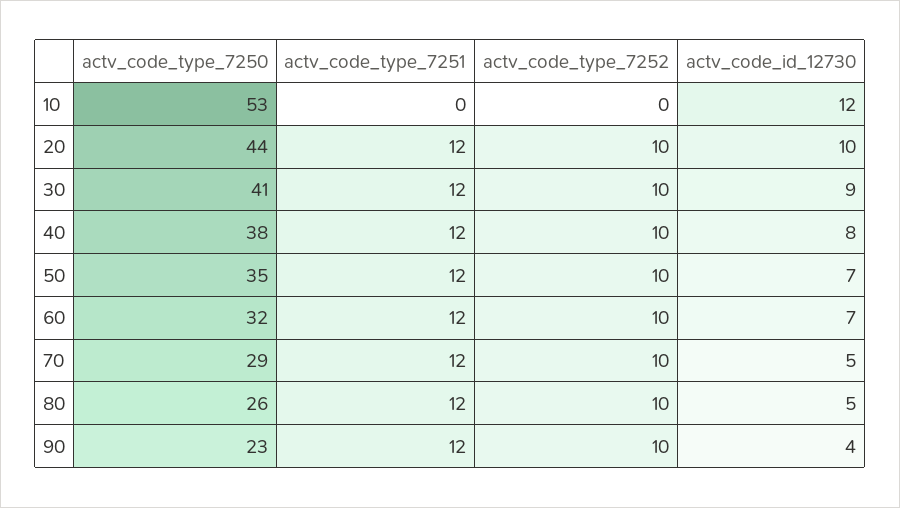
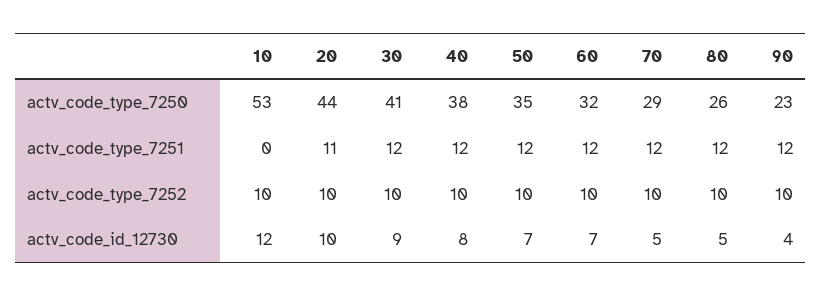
  {
    "actv_code_type_7250": {
      "10": 53,
      "20": 44,
      "30": 41,
      "40": 38,
      "50": 35,
      "60": 32,
      "70": 29,
      "80": 26,
      "90": 23
    },
    "actv_code_type_7251": {
      "10": 0,
-     "20": 12,
+     "20": 11,
      "30": 12,
      "40": 12,
      "50": 12,
      "60": 12,
      "70": 12,
      "80": 12,
      "90": 12
    },
    "actv_code_type_7252": {
-     "10": 0,
+     "10": 10,
      "20": 10,
      "30": 10,
      "40": 10,
      "50": 10,
      "60": 10,
      "70": 10,
      "80": 10,
      "90": 10
    },
    "actv_code_id_12730": {
      "10": 12,
      "20": 10,
      "30": 9,
      "40": 8,
      "50": 7,
      "60": 7,
      "70": 5,
      "80": 5,
      "90": 4
    }
  }

